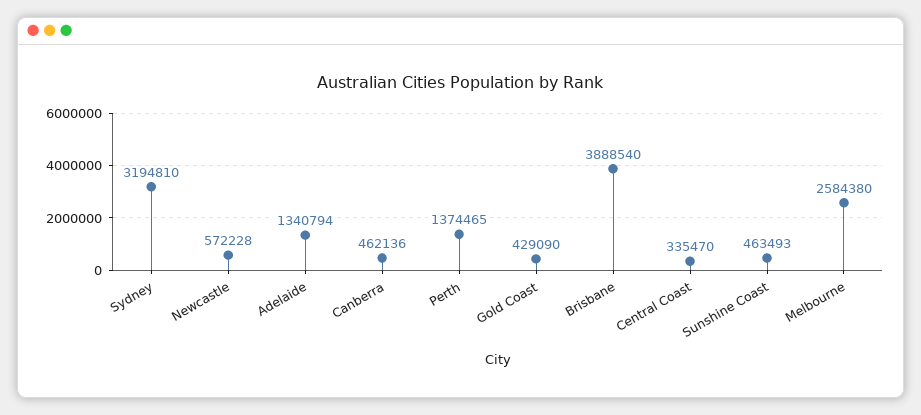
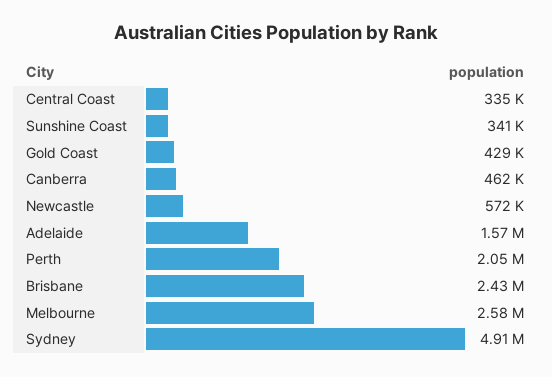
  {
-   "Sydney": 3194810,
+   "Sydney": 4910000,
    "Newcastle": 572228,
-   "Adelaide": 1340794,
+   "Adelaide": 1570000,
    "Canberra": 462136,
-   "Perth": 1374465,
+   "Perth": 2050000,
    "Gold Coast": 429090,
-   "Brisbane": 3888540,
+   "Brisbane": 2430000,
    "Central Coast": 335470,
-   "Sunshine Coast": 463493,
+   "Sunshine Coast": 341000,
    "Melbourne": 2584380
  }

